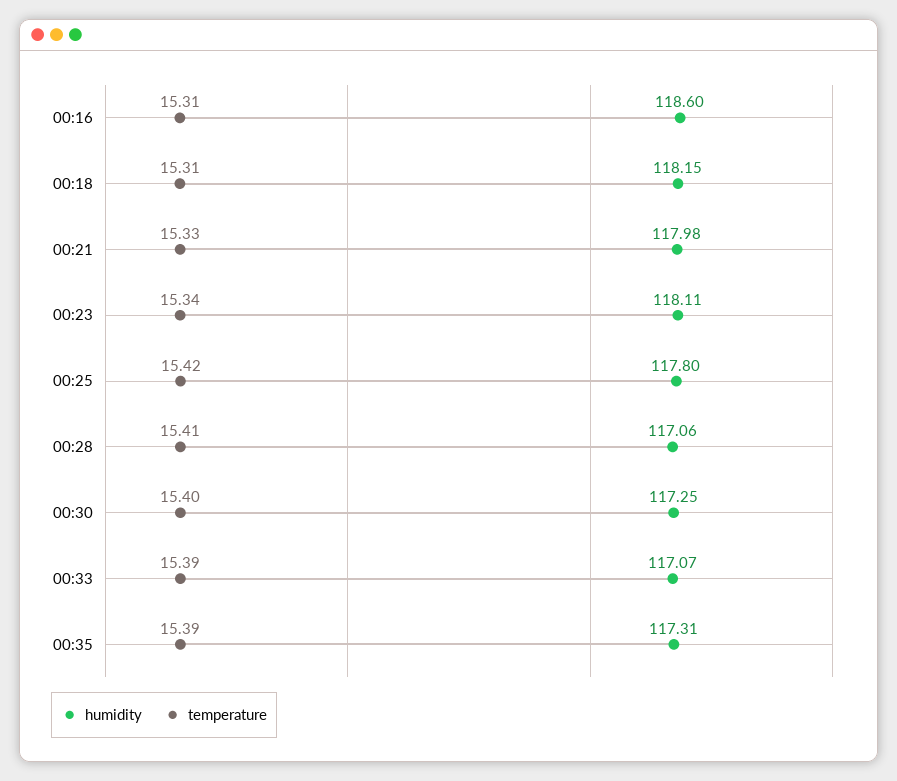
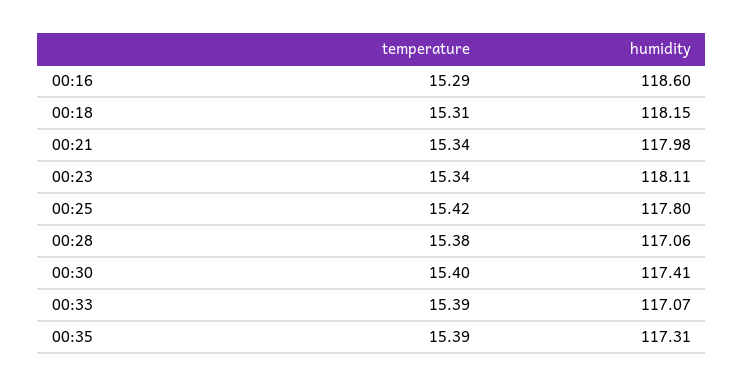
  {
    "humidity": {
      "00:16": 118.6,
      "00:18": 118.15,
      "00:21": 117.98,
      "00:23": 118.11,
      "00:25": 117.8,
      "00:28": 117.06,
-     "00:30": 117.25,
+     "00:30": 117.41,
      "00:33": 117.07,
      "00:35": 117.31
    },
    "temperature": {
-     "00:16": 15.31,
+     "00:16": 15.29,
      "00:18": 15.31,
-     "00:21": 15.33,
+     "00:21": 15.34,
      "00:23": 15.34,
      "00:25": 15.42,
-     "00:28": 15.41,
+     "00:28": 15.38,
      "00:30": 15.4,
      "00:33": 15.39,
      "00:35": 15.39
    }
  }

